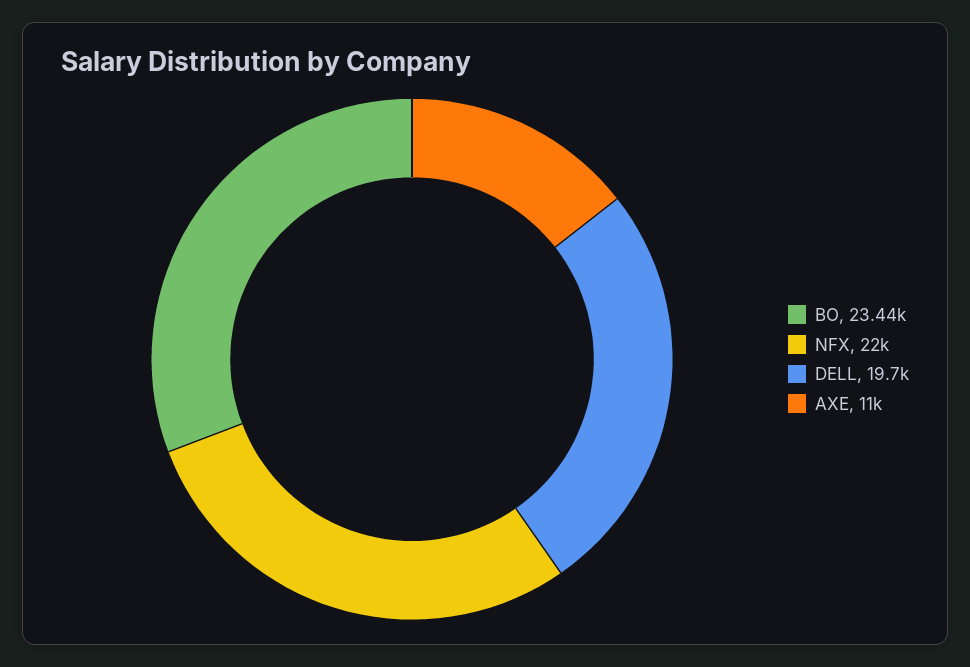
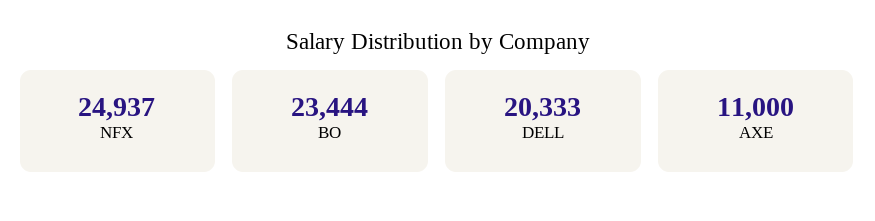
  {
    "BO": 23444,
-   "NFX": 22000,
+   "NFX": 24937,
-   "DELL": 19700,
+   "DELL": 20333,
    "AXE": 11000
  }

